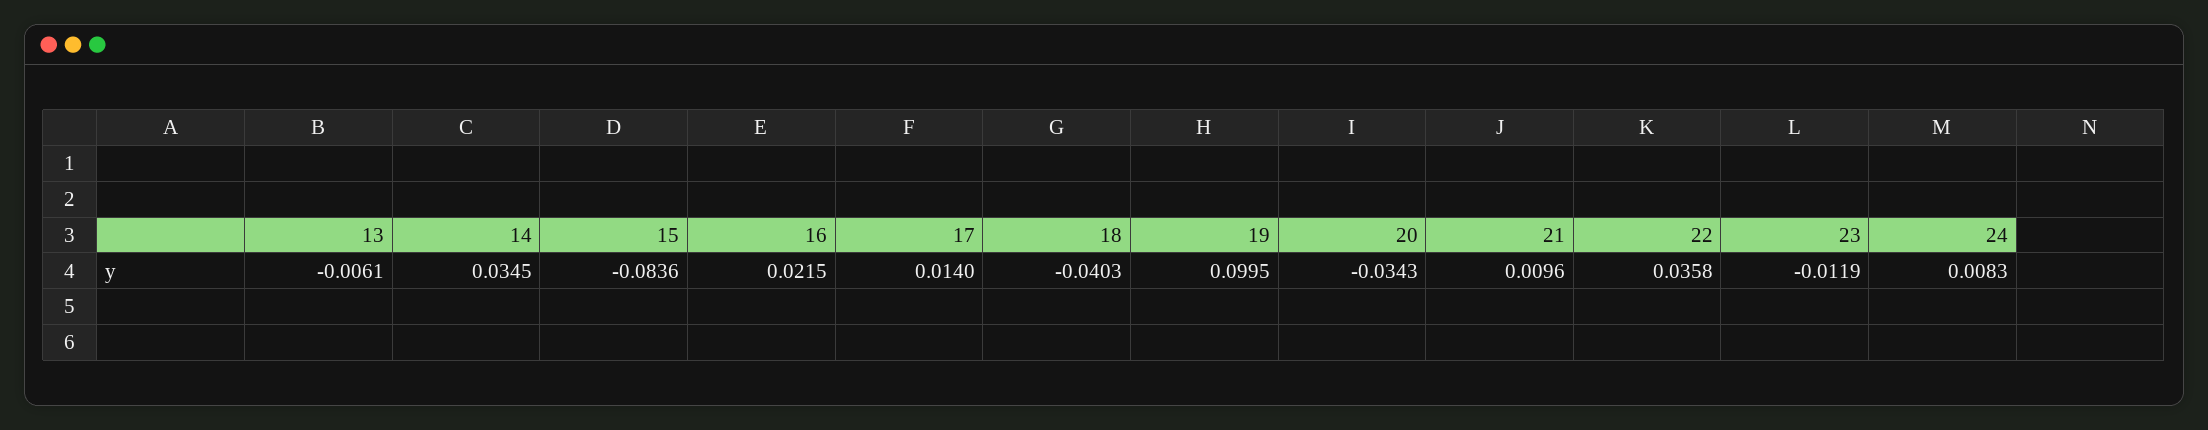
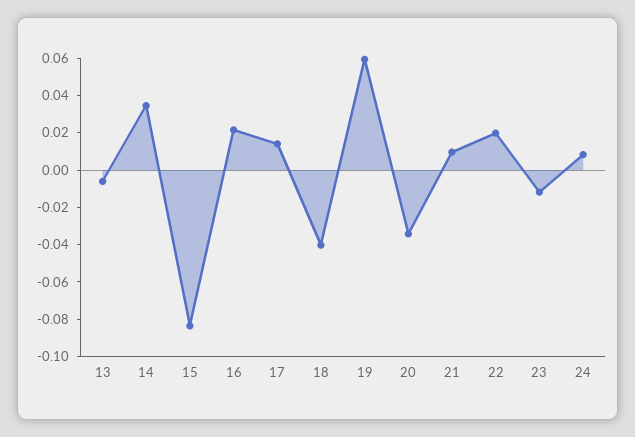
  {
    "13": -0.0061,
    "14": 0.0345,
    "15": -0.0836,
    "16": 0.0215,
    "17": 0.014,
    "18": -0.0403,
-   "19": 0.0995,
+   "19": 0.06,
    "20": -0.0343,
    "21": 0.0096,
-   "22": 0.0358,
+   "22": 0.02,
    "23": -0.0119,
    "24": 0.0083
  }

